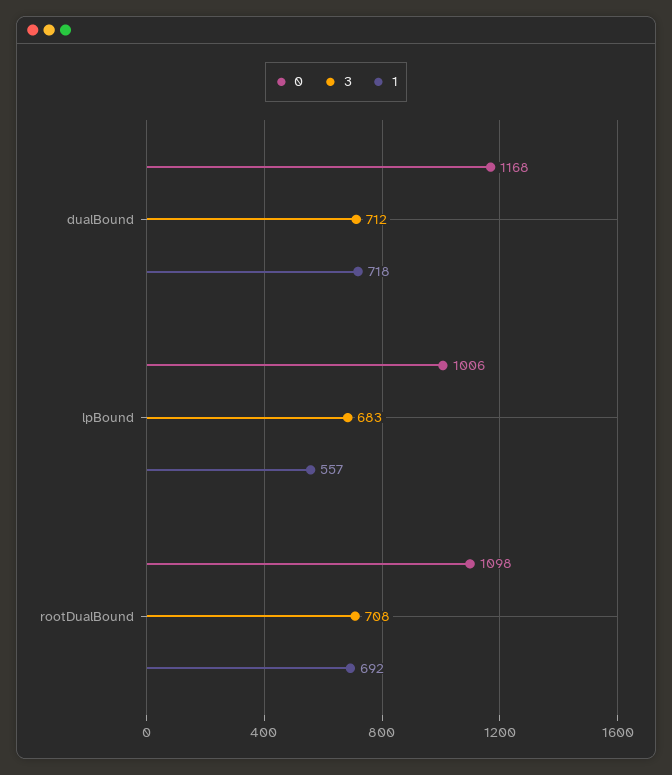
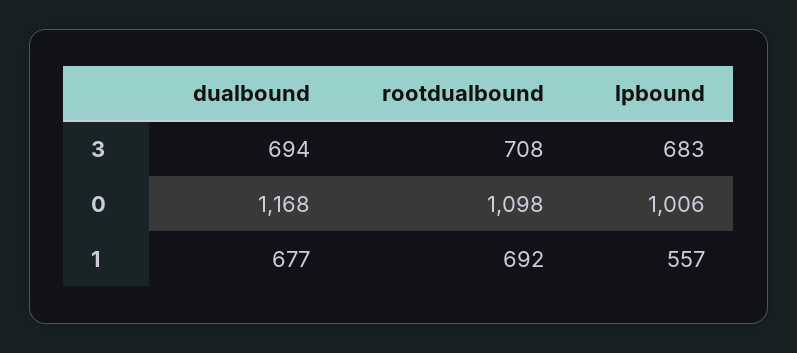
  {
    "0": {
      "dualBound": 1168,
      "lpBound": 1006,
      "rootDualBound": 1098
    },
    "3": {
-     "dualBound": 712,
+     "dualBound": 694,
      "lpBound": 683,
      "rootDualBound": 708
    },
    "1": {
-     "dualBound": 718,
+     "dualBound": 677,
      "lpBound": 557,
      "rootDualBound": 692
    }
  }

